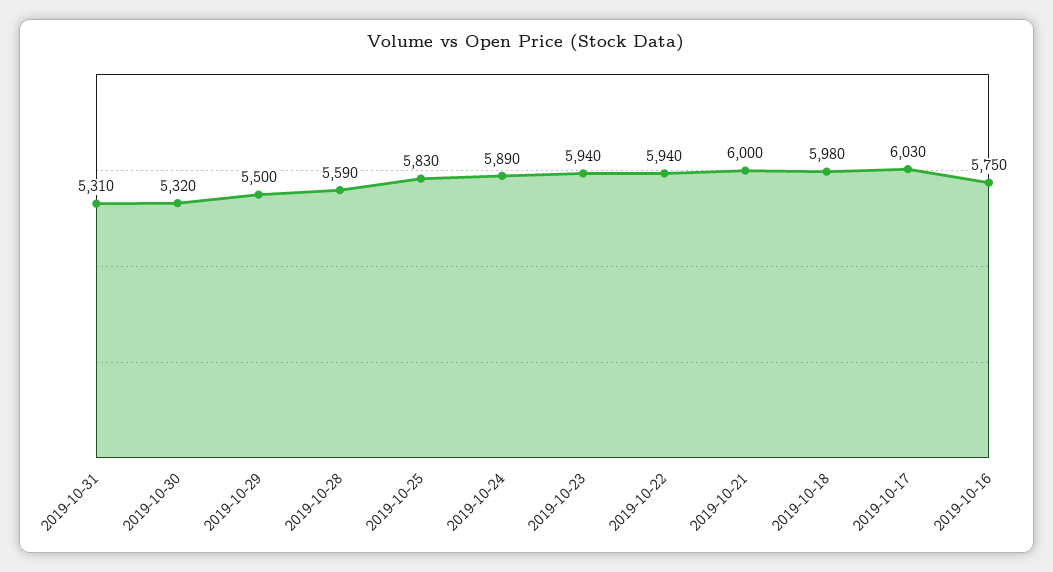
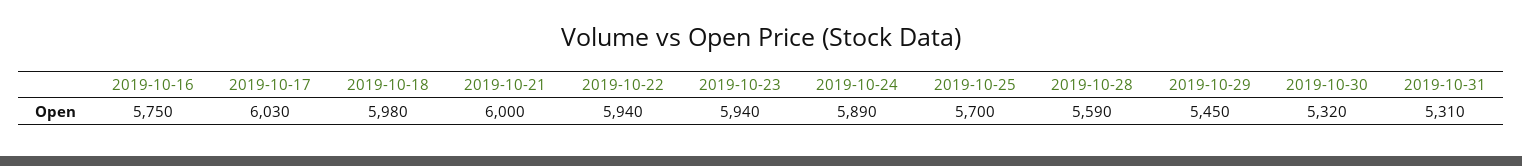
  {
    "2019-10-31": 5310,
    "2019-10-30": 5320,
-   "2019-10-29": 5500,
+   "2019-10-29": 5450,
    "2019-10-28": 5590,
-   "2019-10-25": 5830,
+   "2019-10-25": 5700,
    "2019-10-24": 5890,
    "2019-10-23": 5940,
    "2019-10-22": 5940,
    "2019-10-21": 6000,
    "2019-10-18": 5980,
    "2019-10-17": 6030,
    "2019-10-16": 5750
  }

